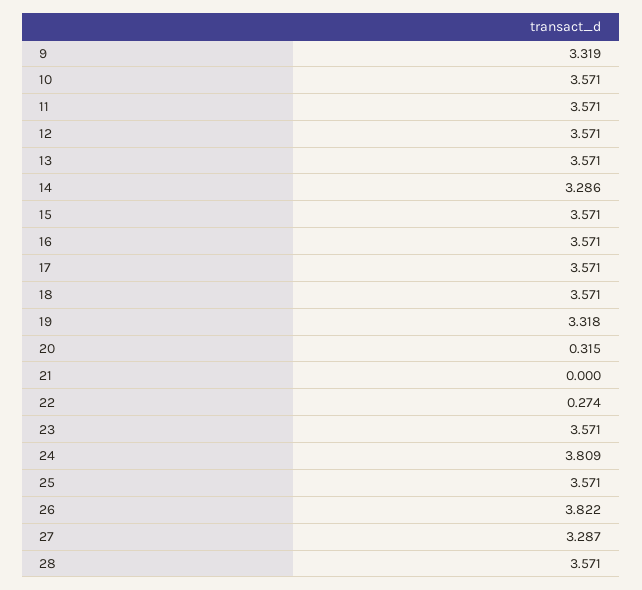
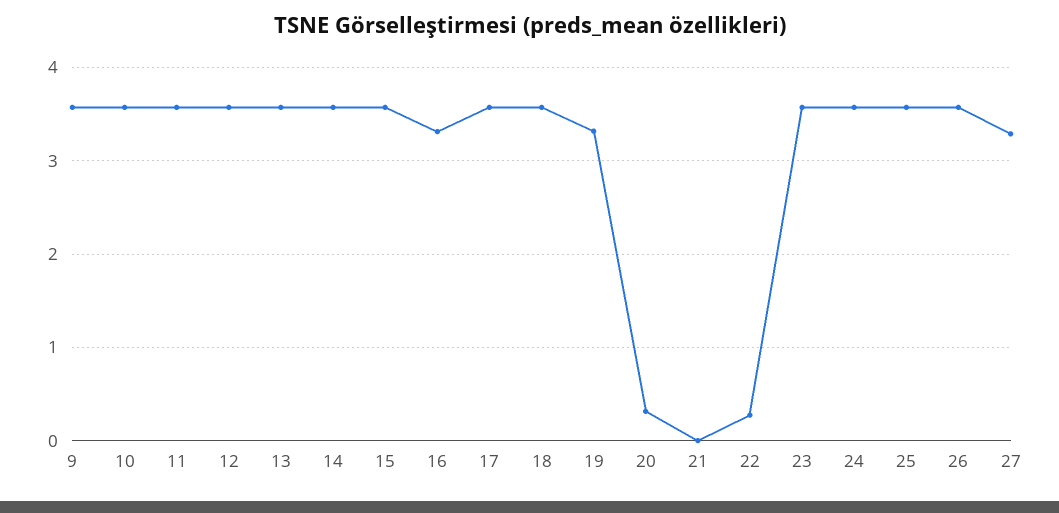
  {
-   "9": 3.319,
+   "9": 3.6,
    "10": 3.571,
    "11": 3.571,
    "12": 3.571,
    "13": 3.571,
-   "14": 3.286,
+   "14": 3.6,
    "15": 3.571,
-   "16": 3.571,
+   "16": 3.3,
    "17": 3.571,
    "18": 3.571,
    "19": 3.318,
    "20": 0.315,
    "21": 0,
    "22": 0.274,
    "23": 3.571,
-   "24": 3.809,
+   "24": 3.6,
    "25": 3.571,
-   "26": 3.822,
+   "26": 3.6,
-   "27": 3.287,
+   "27": 3.287
-   "28": 3.571
  }

